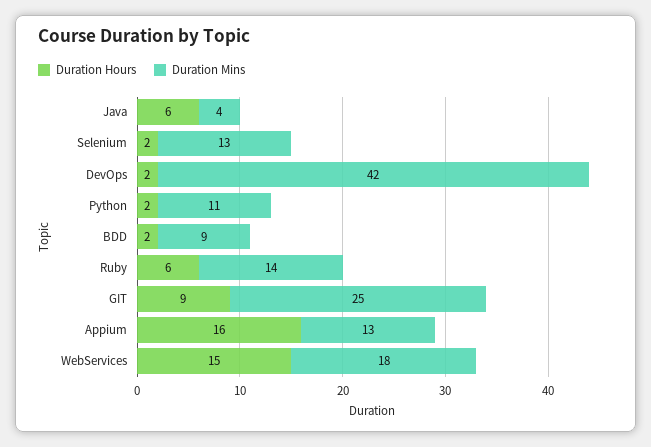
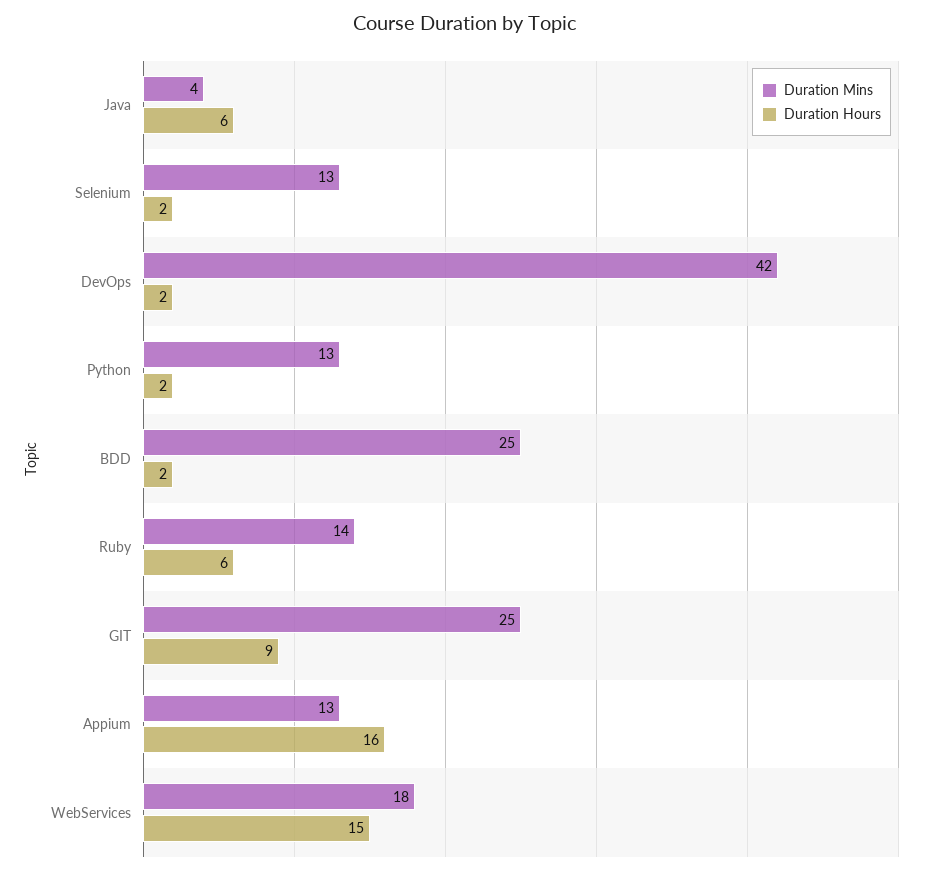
  {
    "Duration Hours": {
      "Java": 6,
      "Selenium": 2,
      "DevOps": 2,
      "Python": 2,
      "BDD": 2,
      "Ruby": 6,
      "GIT": 9,
      "Appium": 16,
      "WebServices": 15
    },
    "Duration Mins": {
      "Java": 4,
      "Selenium": 13,
      "DevOps": 42,
-     "Python": 11,
+     "Python": 13,
-     "BDD": 9,
+     "BDD": 25,
      "Ruby": 14,
      "GIT": 25,
      "Appium": 13,
      "WebServices": 18
    }
  }

